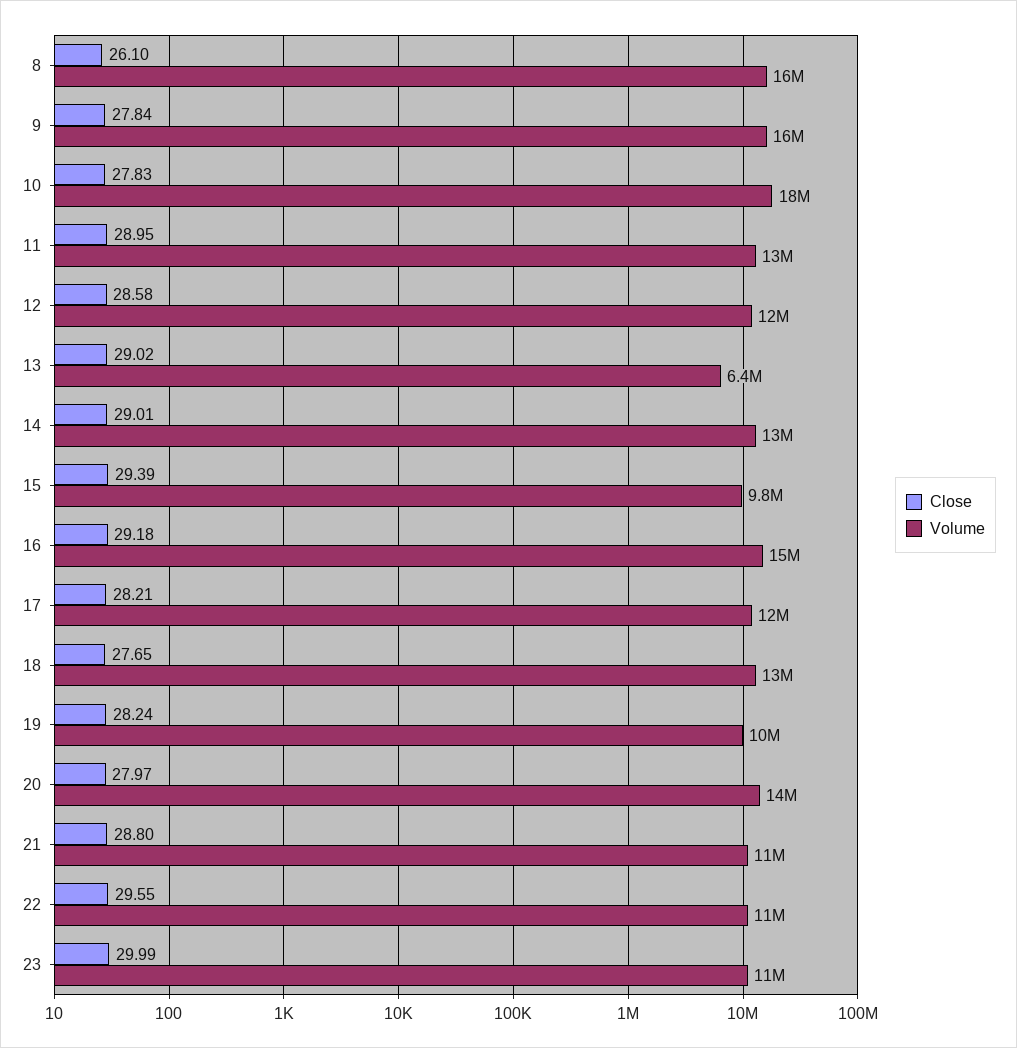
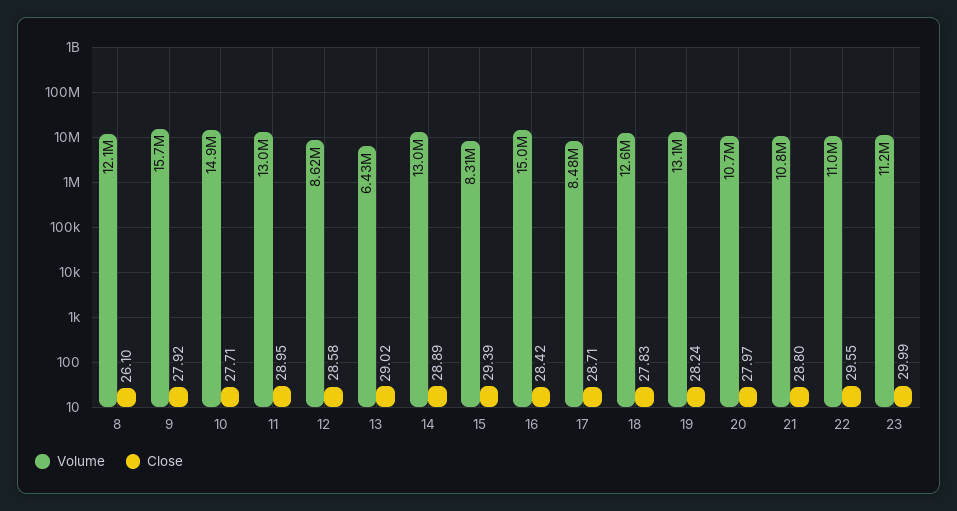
  {
    "Close": {
      "8": 26.1,
-     "9": 27.84,
+     "9": 27.92,
-     "10": 27.83,
+     "10": 27.71,
      "11": 28.95,
      "12": 28.58,
      "13": 29.02,
-     "14": 29.01,
+     "14": 28.89,
      "15": 29.39,
-     "16": 29.18,
+     "16": 28.42,
-     "17": 28.21,
+     "17": 28.71,
-     "18": 27.65,
+     "18": 27.83,
      "19": 28.24,
      "20": 27.97,
      "21": 28.8,
      "22": 29.55,
      "23": 29.99
    },
    "Volume": {
-     "8": 16000000,
+     "8": 12100000,
      "9": 15700000,
-     "10": 18000000,
+     "10": 14900000,
      "11": 13000000,
-     "12": 12000000,
+     "12": 8620000,
      "13": 6430000,
      "14": 13000000,
-     "15": 9800000,
+     "15": 8310000,
      "16": 15000000,
-     "17": 12000000,
+     "17": 8480000,
      "18": 12600000,
-     "19": 10000000,
+     "19": 13100000,
-     "20": 14000000,
+     "20": 10700000,
      "21": 10800000,
      "22": 11000000,
      "23": 11200000
    }
  }

